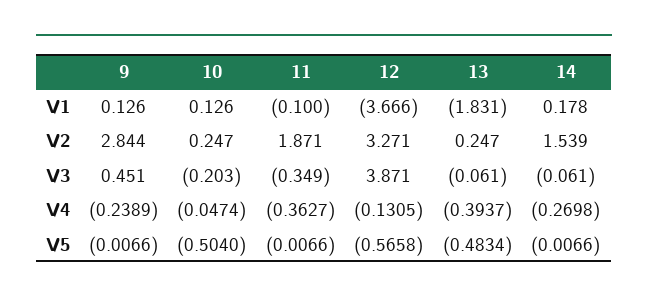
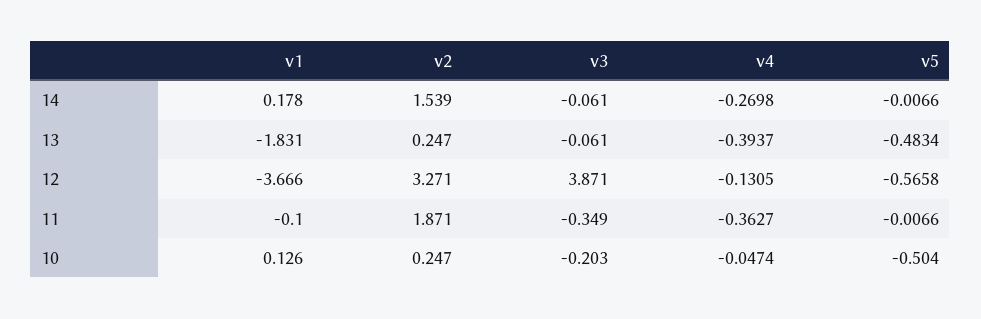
  {
-   "9": {
-     "V1": 0.126,
-     "V2": 2.844,
-     "V3": 0.451,
-     "V4": -0.2389,
-     "V5": -0.0066
-   },
    "10": {
      "V1": 0.126,
      "V2": 0.247,
      "V3": -0.203,
      "V4": -0.0474,
      "V5": -0.504
    },
    "11": {
      "V1": -0.1,
      "V2": 1.871,
      "V3": -0.349,
      "V4": -0.3627,
      "V5": -0.0066
    },
    "12": {
      "V1": -3.666,
      "V2": 3.271,
      "V3": 3.871,
      "V4": -0.1305,
      "V5": -0.5658
    },
    "13": {
      "V1": -1.831,
      "V2": 0.247,
      "V3": -0.061,
      "V4": -0.3937,
      "V5": -0.4834
    },
    "14": {
      "V1": 0.178,
      "V2": 1.539,
      "V3": -0.061,
      "V4": -0.2698,
      "V5": -0.0066
    }
  }

